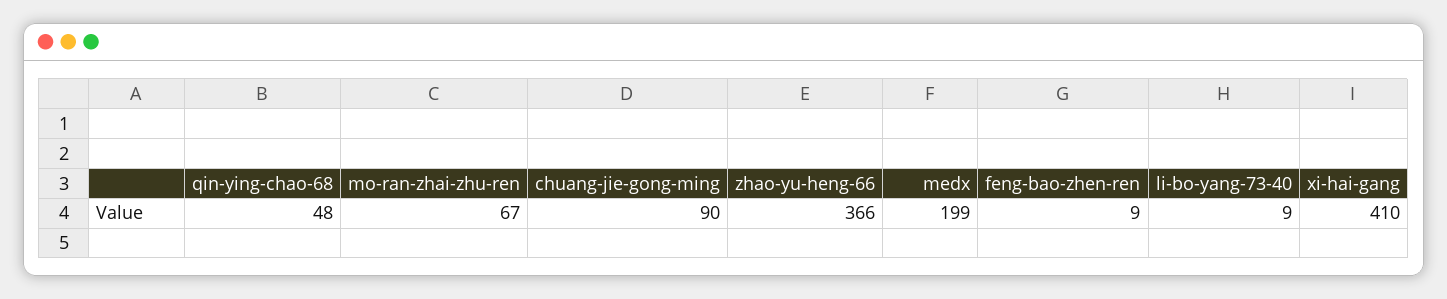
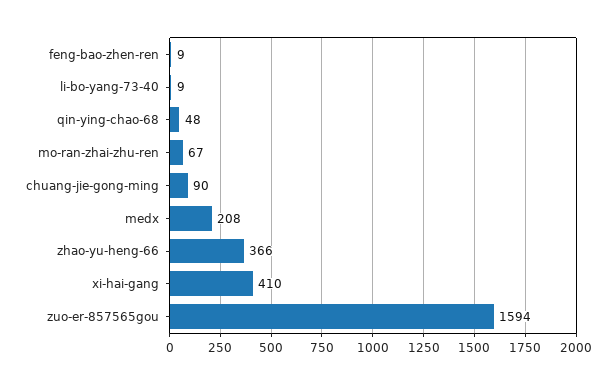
  {
    "qin-ying-chao-68": 48,
    "mo-ran-zhai-zhu-ren": 67,
    "chuang-jie-gong-ming": 90,
    "zhao-yu-heng-66": 366,
-   "medx": 199,
+   "medx": 208,
    "feng-bao-zhen-ren": 9,
    "li-bo-yang-73-40": 9,
-   "xi-hai-gang": 410
+   "xi-hai-gang": 410,
+   "zuo-er-857565gou": 1594
  }

